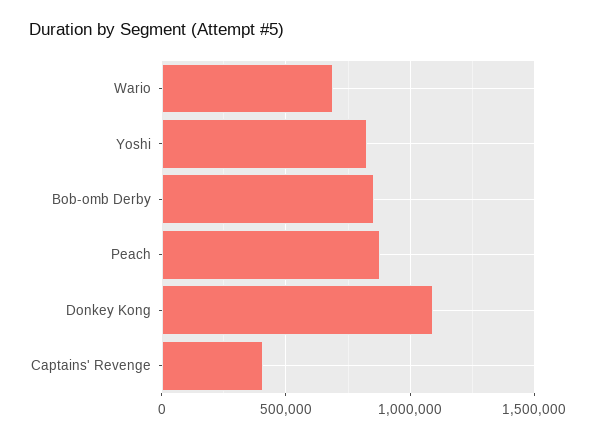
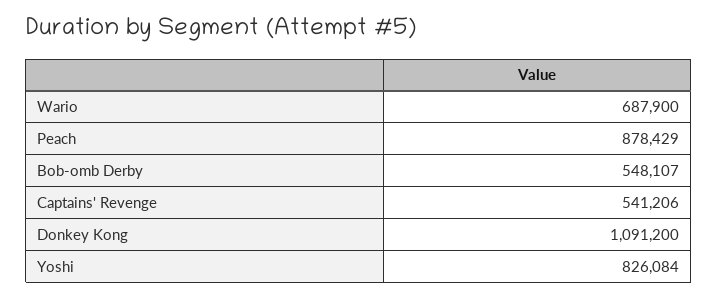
  {
    "Wario": 687900,
    "Yoshi": 826084,
-   "Bob-omb Derby": 850000,
+   "Bob-omb Derby": 548107,
    "Peach": 878429,
    "Donkey Kong": 1091200,
-   "Captains' Revenge": 400000
+   "Captains' Revenge": 541206
  }

